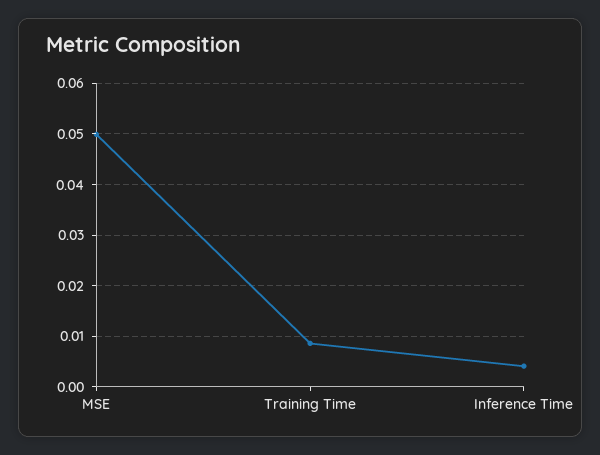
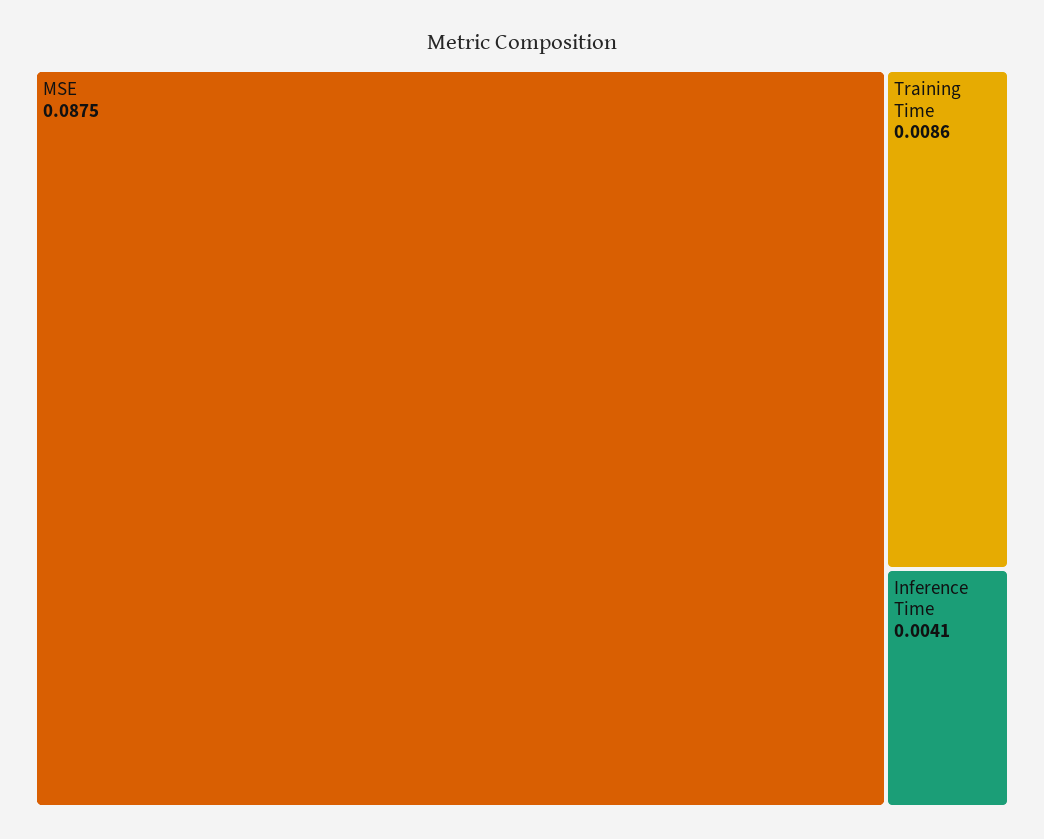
  {
-   "MSE": 0.05,
+   "MSE": 0.0875,
    "Training Time": 0.0086,
    "Inference Time": 0.0041
  }

